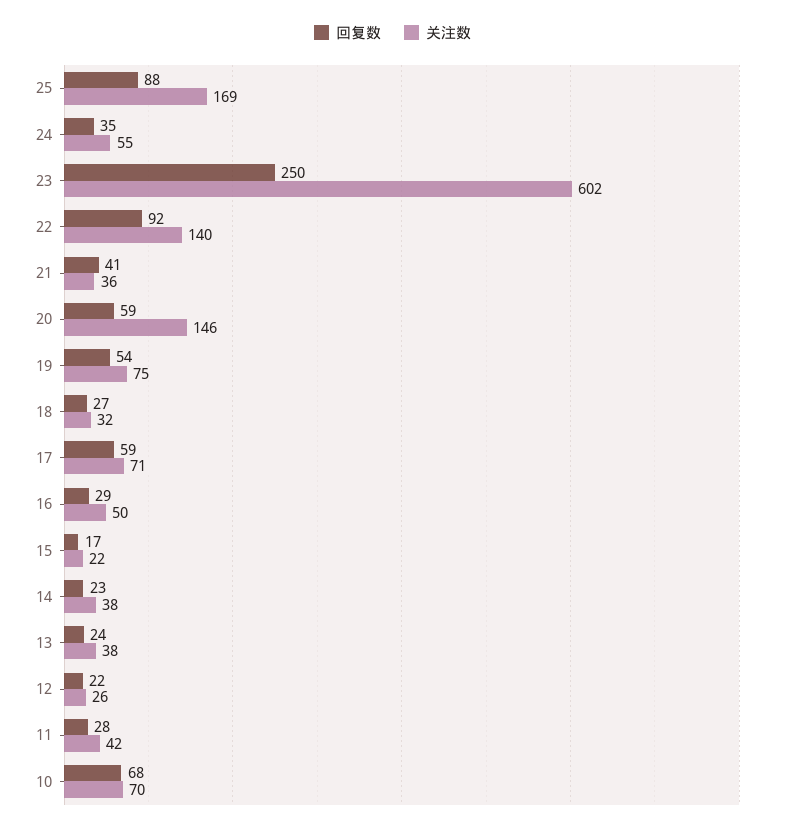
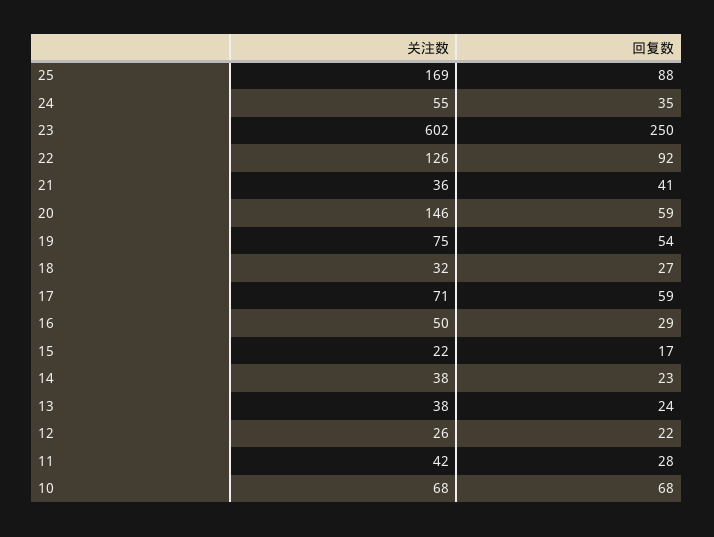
  {
    "回复数": {
      "25": 88,
      "24": 35,
      "23": 250,
      "22": 92,
      "21": 41,
      "20": 59,
      "19": 54,
      "18": 27,
      "17": 59,
      "16": 29,
      "15": 17,
      "14": 23,
      "13": 24,
      "12": 22,
      "11": 28,
      "10": 68
    },
    "关注数": {
      "25": 169,
      "24": 55,
      "23": 602,
-     "22": 140,
+     "22": 126,
      "21": 36,
      "20": 146,
      "19": 75,
      "18": 32,
      "17": 71,
      "16": 50,
      "15": 22,
      "14": 38,
      "13": 38,
      "12": 26,
      "11": 42,
-     "10": 70
+     "10": 68
    }
  }

